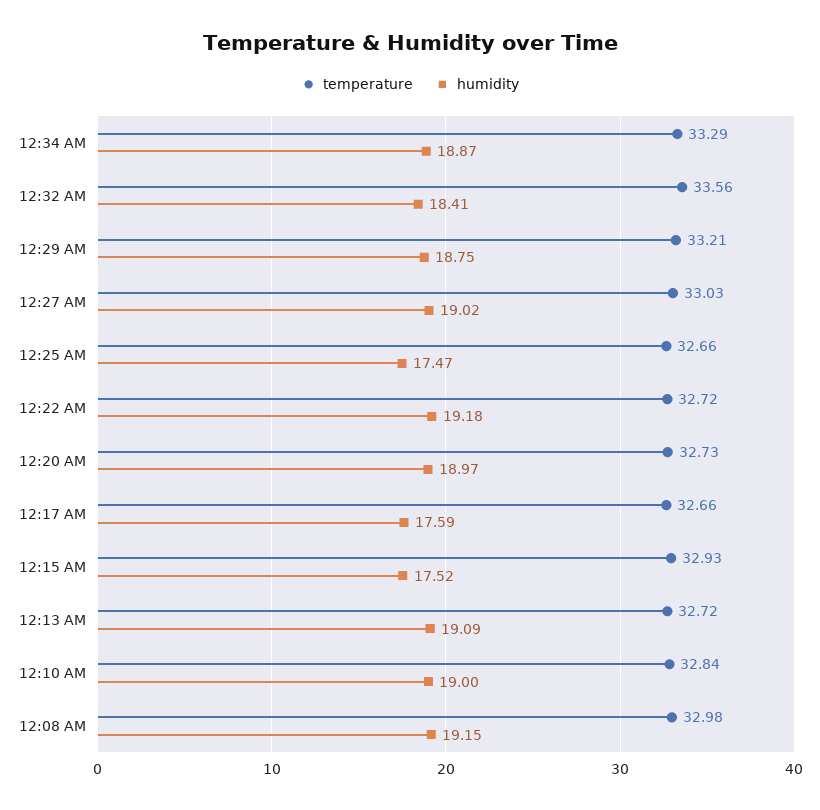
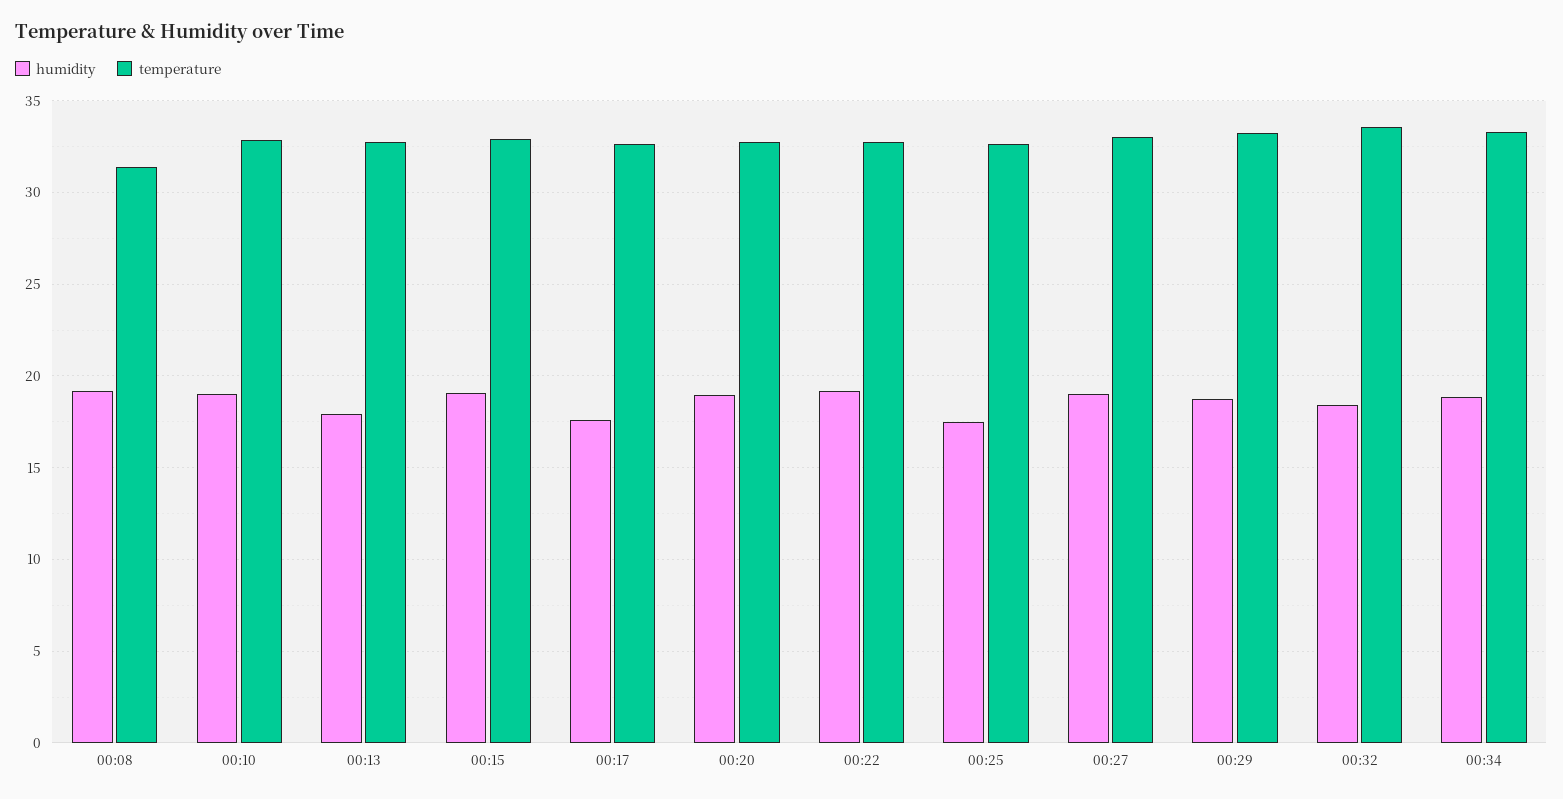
  {
    "temperature": {
      "12:34 AM": 33.29,
      "12:32 AM": 33.56,
      "12:29 AM": 33.21,
      "12:27 AM": 33.03,
      "12:25 AM": 32.66,
      "12:22 AM": 32.72,
      "12:20 AM": 32.73,
      "12:17 AM": 32.66,
      "12:15 AM": 32.93,
      "12:13 AM": 32.72,
      "12:10 AM": 32.84,
-     "12:08 AM": 32.98
+     "12:08 AM": 31.5
    },
    "humidity": {
      "12:34 AM": 18.87,
      "12:32 AM": 18.41,
      "12:29 AM": 18.75,
      "12:27 AM": 19.02,
      "12:25 AM": 17.47,
      "12:22 AM": 19.18,
      "12:20 AM": 18.97,
      "12:17 AM": 17.59,
-     "12:15 AM": 17.52,
+     "12:15 AM": 19,
-     "12:13 AM": 19.09,
+     "12:13 AM": 18,
      "12:10 AM": 19,
      "12:08 AM": 19.15
    }
  }

